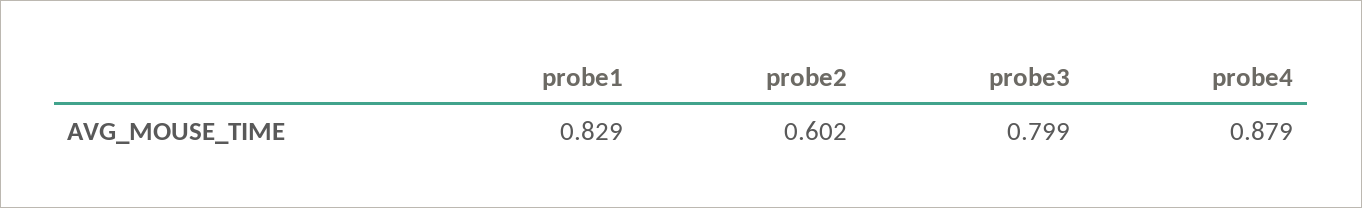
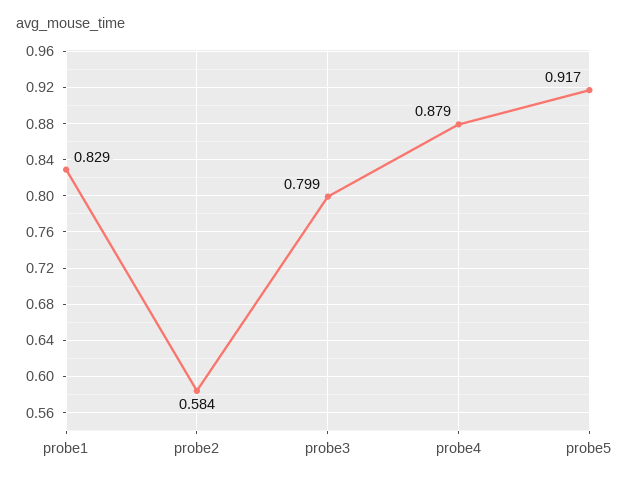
  {
    "probe1": 0.829,
-   "probe2": 0.602,
+   "probe2": 0.584,
    "probe3": 0.799,
-   "probe4": 0.879
+   "probe4": 0.879,
+   "probe5": 0.917
  }

